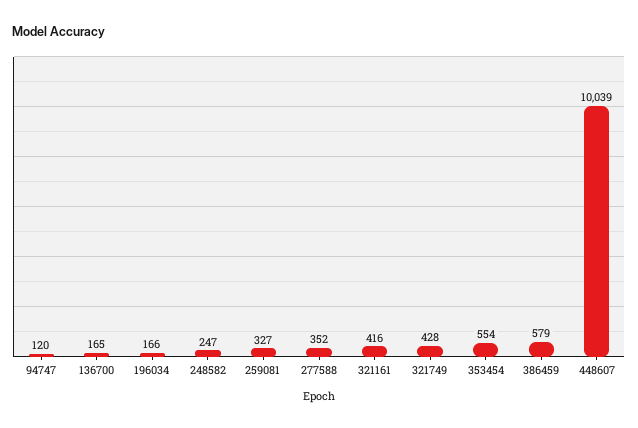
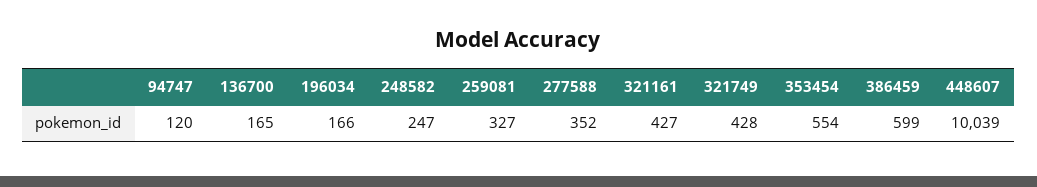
  {
    "94747": 120,
    "136700": 165,
    "196034": 166,
    "248582": 247,
    "259081": 327,
    "277588": 352,
-   "321161": 416,
+   "321161": 427,
    "321749": 428,
    "353454": 554,
-   "386459": 579,
+   "386459": 599,
    "448607": 10039
  }

